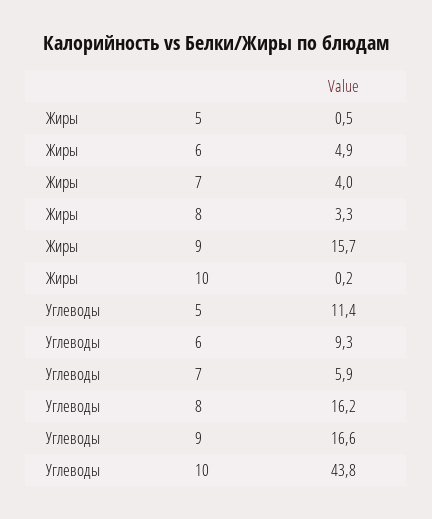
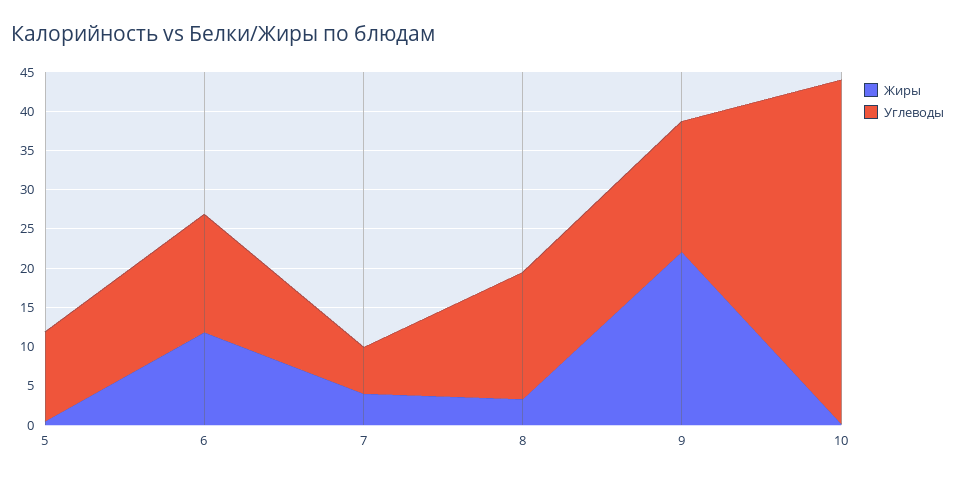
  {
    "Жиры": {
      "5": 0.5,
-     "6": 4.9,
+     "6": 12.5,
      "7": 4,
      "8": 3.3,
-     "9": 15.7,
+     "9": 22.5,
      "10": 0.2
    },
    "Углеводы": {
      "5": 11.4,
-     "6": 9.3,
+     "6": 15,
      "7": 5.9,
      "8": 16.2,
      "9": 16.6,
      "10": 43.8
    }
  }

